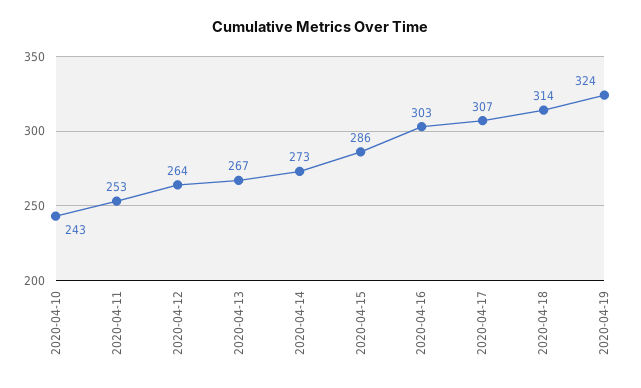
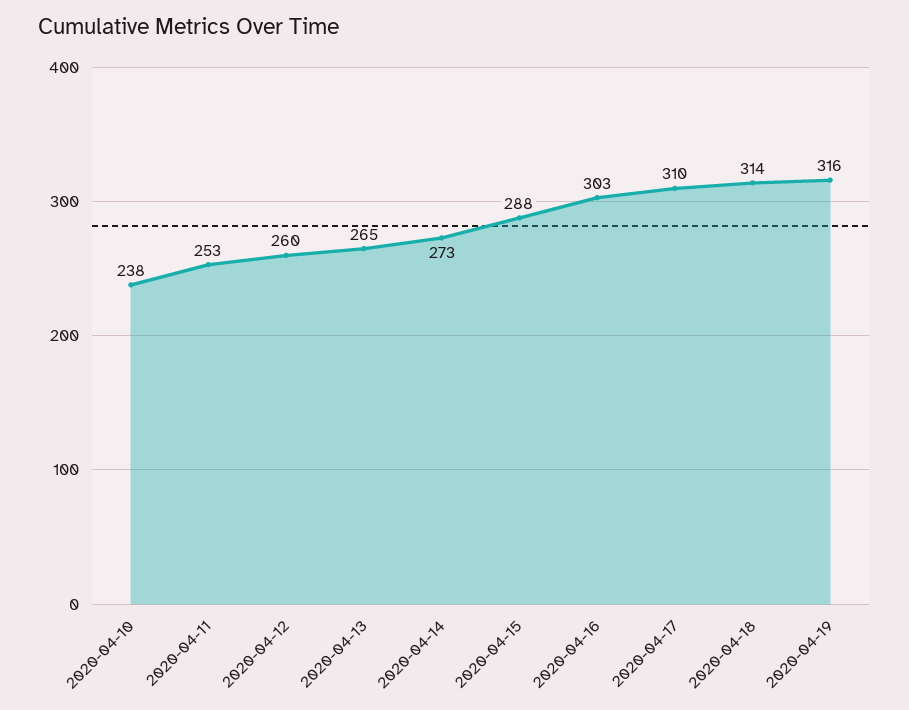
  {
-   "2020-04-10": 243,
+   "2020-04-10": 238,
    "2020-04-11": 253,
-   "2020-04-12": 264,
+   "2020-04-12": 260,
-   "2020-04-13": 267,
+   "2020-04-13": 265,
    "2020-04-14": 273,
-   "2020-04-15": 286,
+   "2020-04-15": 288,
    "2020-04-16": 303,
-   "2020-04-17": 307,
+   "2020-04-17": 310,
    "2020-04-18": 314,
-   "2020-04-19": 324
+   "2020-04-19": 316
  }

